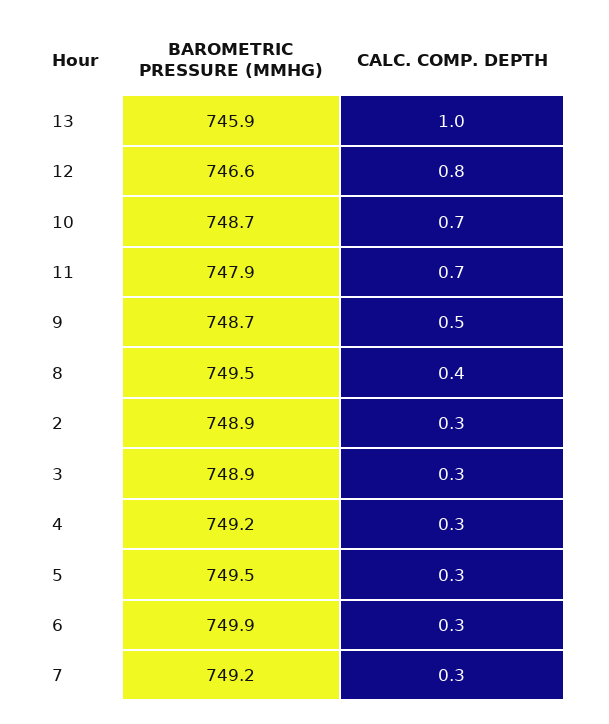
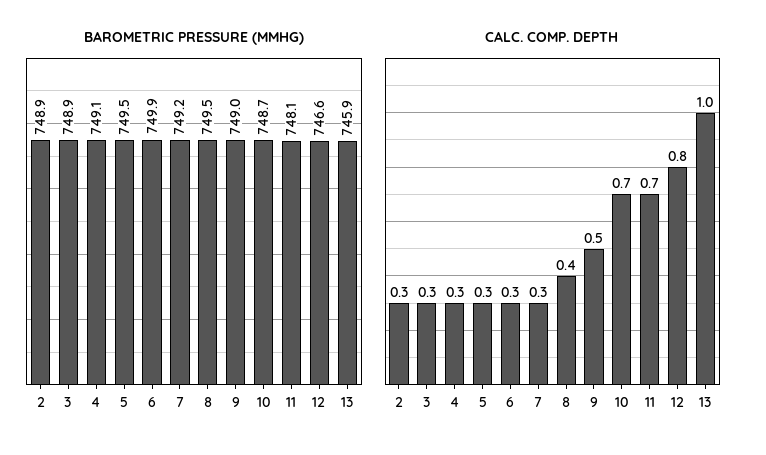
  {
    "BAROMETRIC PRESSURE (MMHG)": {
      "13": 745.9,
      "12": 746.6,
      "10": 748.7,
-     "11": 747.9,
+     "11": 748.1,
-     "9": 748.7,
+     "9": 749,
      "8": 749.5,
      "2": 748.9,
      "3": 748.9,
-     "4": 749.2,
+     "4": 749.1,
      "5": 749.5,
      "6": 749.9,
      "7": 749.2
    },
    "CALC. COMP. DEPTH": {
      "13": 1,
      "12": 0.8,
      "10": 0.7,
      "11": 0.7,
      "9": 0.5,
      "8": 0.4,
      "2": 0.3,
      "3": 0.3,
      "4": 0.3,
      "5": 0.3,
      "6": 0.3,
      "7": 0.3
    }
  }

